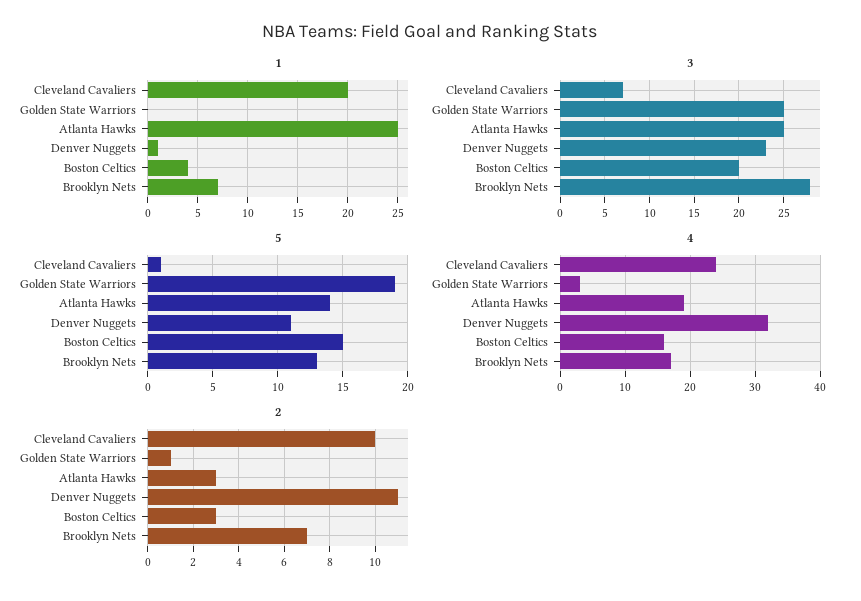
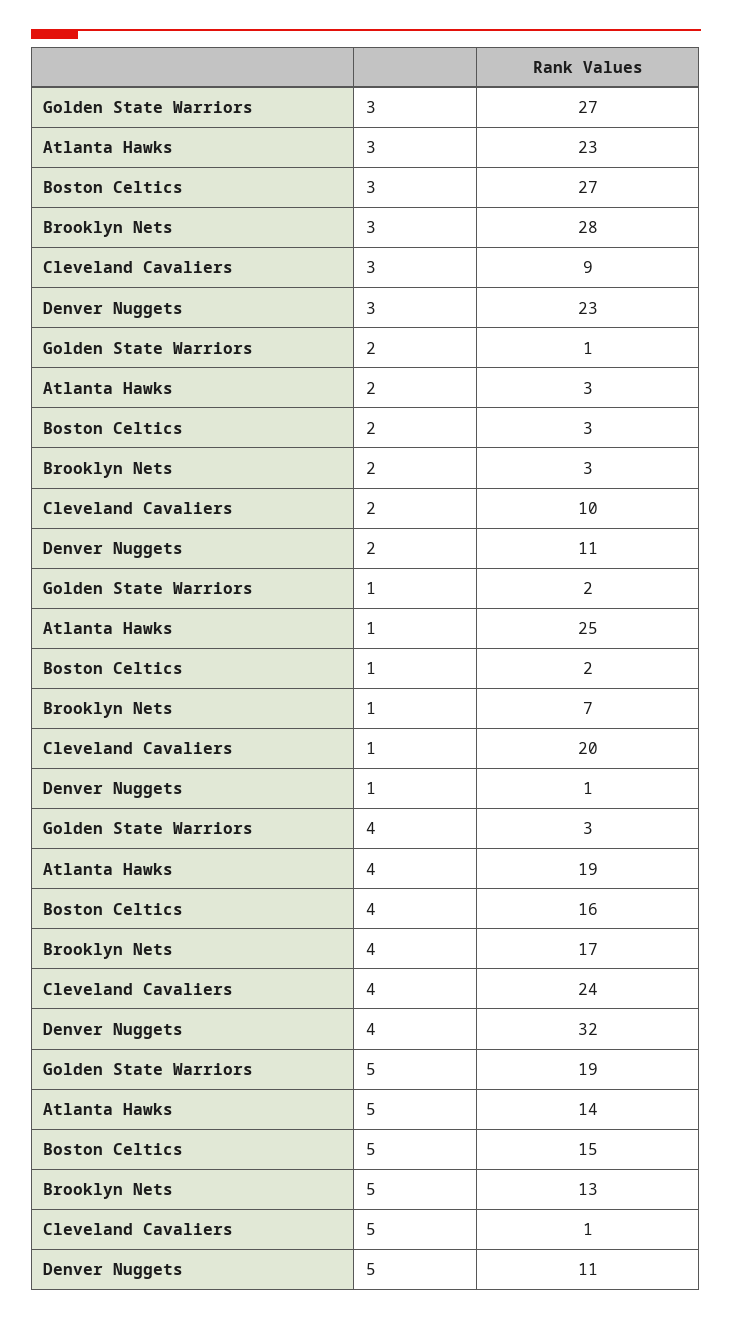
  {
    "1": {
      "Cleveland Cavaliers": 20,
-     "Golden State Warriors": 0,
+     "Golden State Warriors": 2,
      "Atlanta Hawks": 25,
      "Denver Nuggets": 1,
-     "Boston Celtics": 4,
+     "Boston Celtics": 2,
      "Brooklyn Nets": 7
    },
    "3": {
-     "Cleveland Cavaliers": 7,
+     "Cleveland Cavaliers": 9,
-     "Golden State Warriors": 25,
+     "Golden State Warriors": 27,
-     "Atlanta Hawks": 25,
+     "Atlanta Hawks": 23,
      "Denver Nuggets": 23,
-     "Boston Celtics": 20,
+     "Boston Celtics": 27,
      "Brooklyn Nets": 28
    },
    "5": {
      "Cleveland Cavaliers": 1,
      "Golden State Warriors": 19,
      "Atlanta Hawks": 14,
      "Denver Nuggets": 11,
      "Boston Celtics": 15,
      "Brooklyn Nets": 13
    },
    "4": {
      "Cleveland Cavaliers": 24,
      "Golden State Warriors": 3,
      "Atlanta Hawks": 19,
      "Denver Nuggets": 32,
      "Boston Celtics": 16,
      "Brooklyn Nets": 17
    },
    "2": {
      "Cleveland Cavaliers": 10,
      "Golden State Warriors": 1,
      "Atlanta Hawks": 3,
      "Denver Nuggets": 11,
      "Boston Celtics": 3,
-     "Brooklyn Nets": 7
+     "Brooklyn Nets": 3
    }
  }

